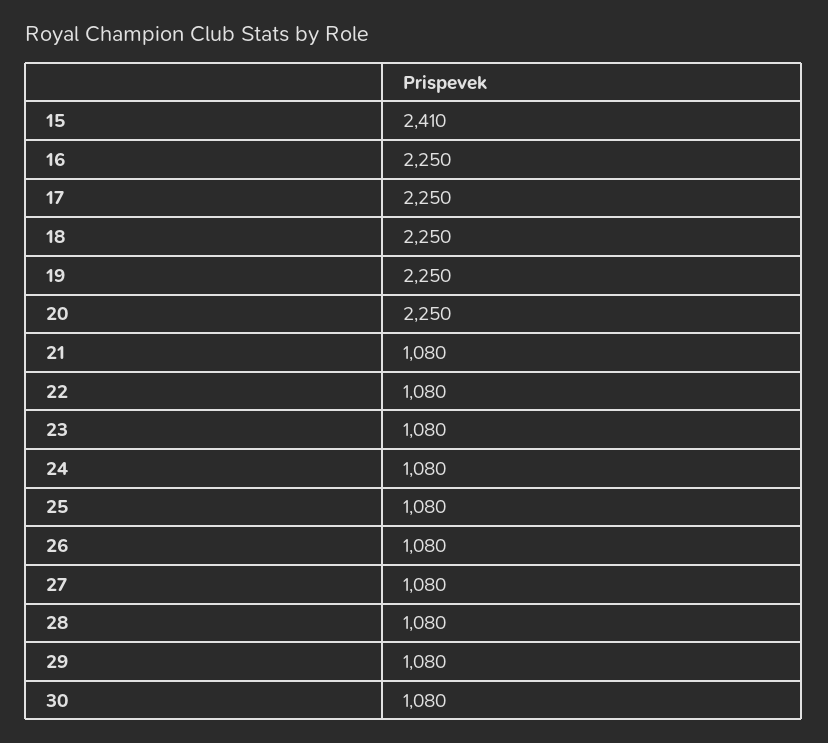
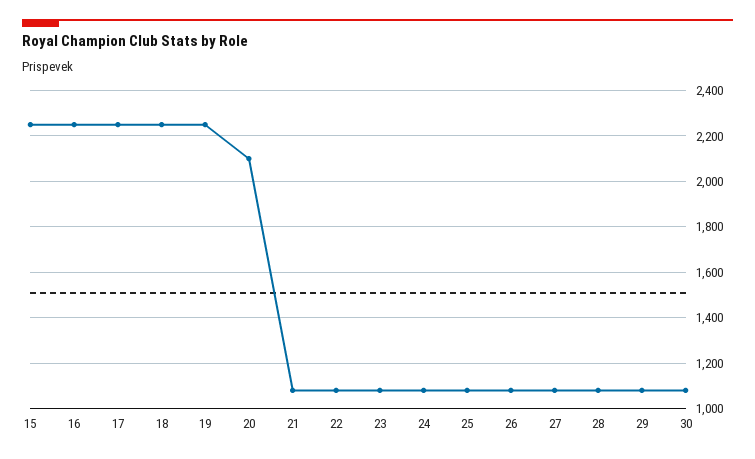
  {
-   "15": 2410,
+   "15": 2250,
    "16": 2250,
    "17": 2250,
    "18": 2250,
    "19": 2250,
-   "20": 2250,
+   "20": 2100,
    "21": 1080,
    "22": 1080,
    "23": 1080,
    "24": 1080,
    "25": 1080,
    "26": 1080,
    "27": 1080,
    "28": 1080,
    "29": 1080,
    "30": 1080
  }

